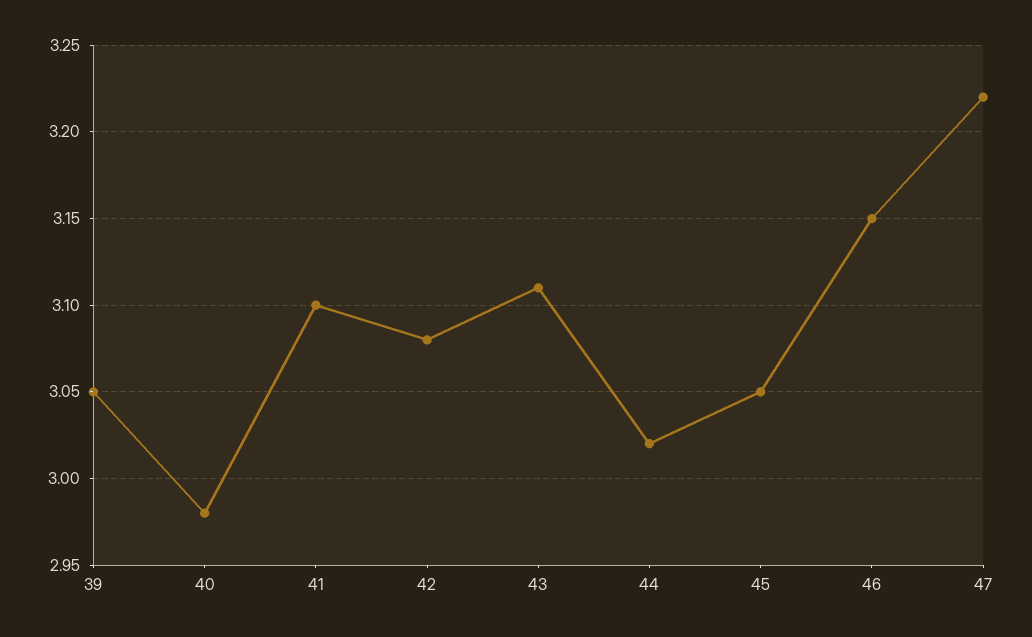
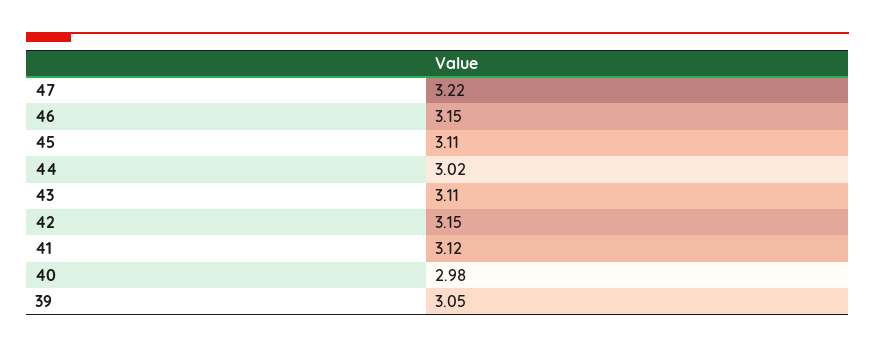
  {
    "39": 3.05,
    "40": 2.98,
-   "41": 3.1,
+   "41": 3.12,
-   "42": 3.08,
+   "42": 3.15,
    "43": 3.11,
    "44": 3.02,
-   "45": 3.05,
+   "45": 3.11,
    "46": 3.15,
    "47": 3.22
  }

